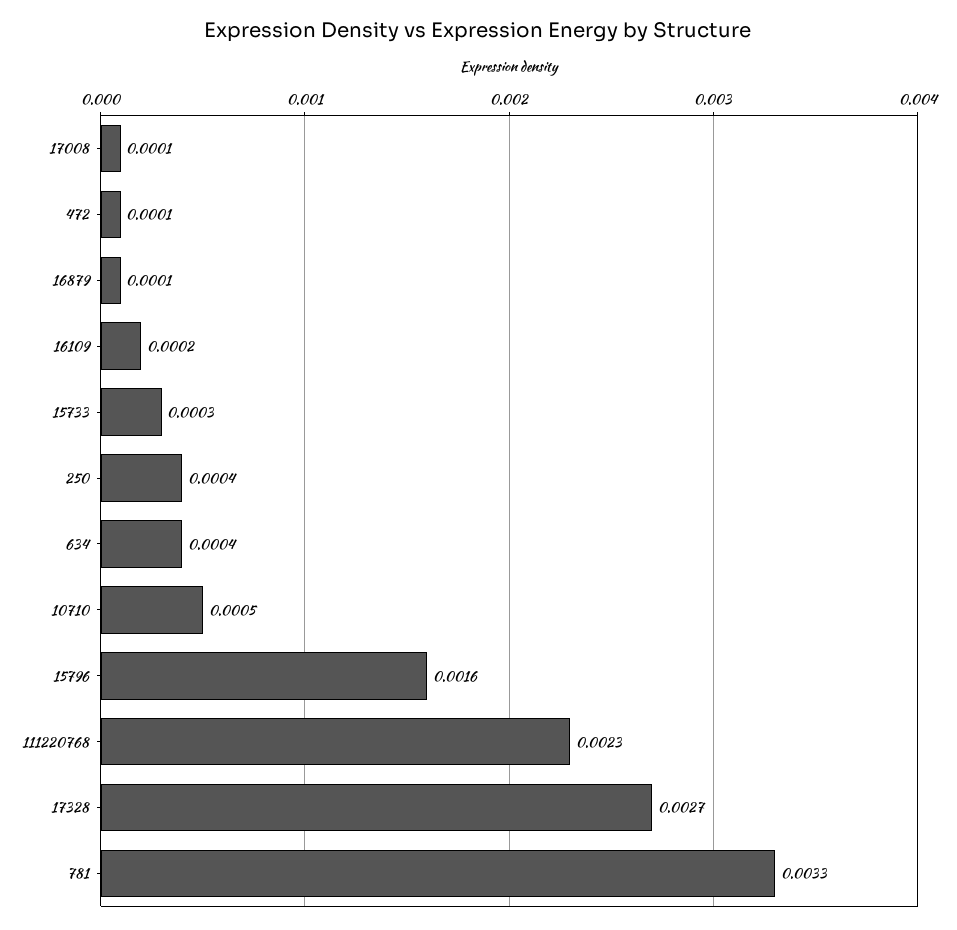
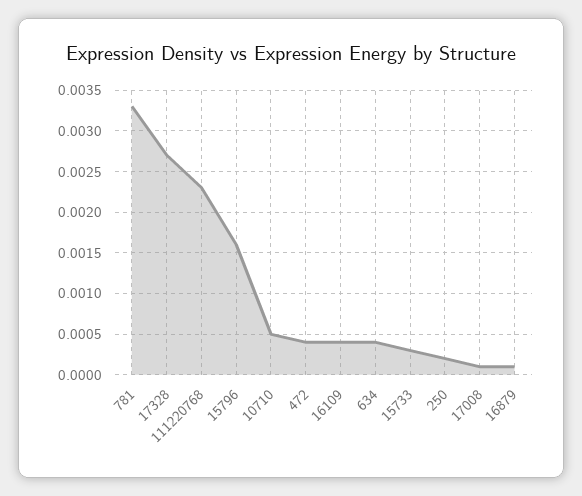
  {
    "17008": 0.0001,
-   "472": 0.0001,
+   "472": 0.0004,
    "16879": 0.0001,
-   "16109": 0.0002,
+   "16109": 0.0004,
    "15733": 0.0003,
-   "250": 0.0004,
+   "250": 0.0002,
    "634": 0.0004,
    "10710": 0.0005,
    "15796": 0.0016,
    "111220768": 0.0023,
    "17328": 0.0027,
    "781": 0.0033
  }

